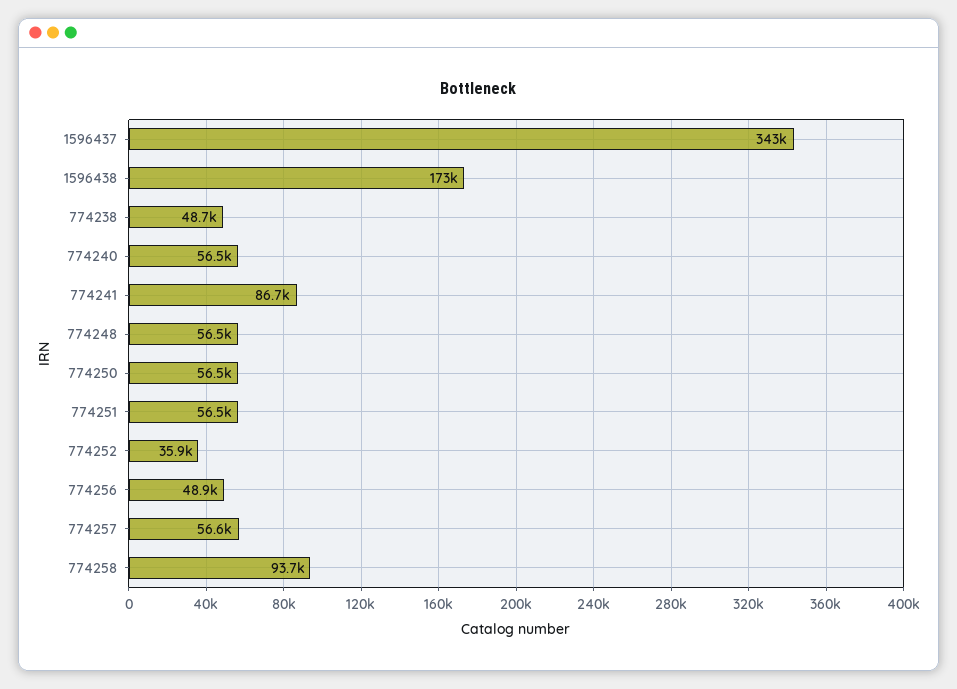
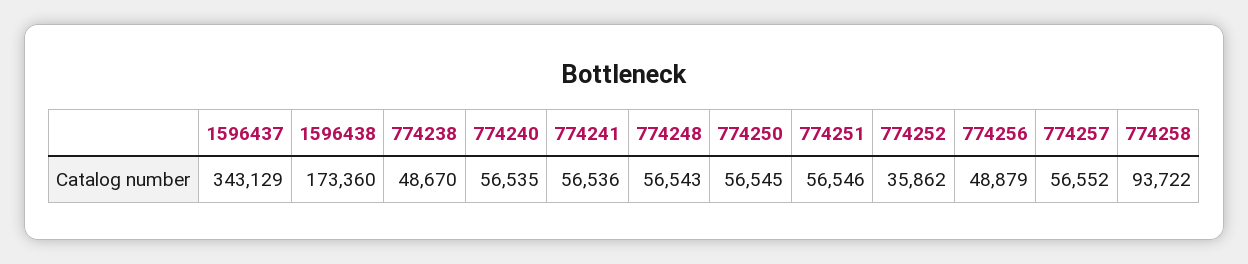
  {
    "1596437": 343129,
    "1596438": 173360,
    "774238": 48670,
    "774240": 56535,
-   "774241": 86700,
+   "774241": 56536,
    "774248": 56543,
    "774250": 56545,
    "774251": 56546,
    "774252": 35862,
    "774256": 48879,
    "774257": 56552,
    "774258": 93722
  }

